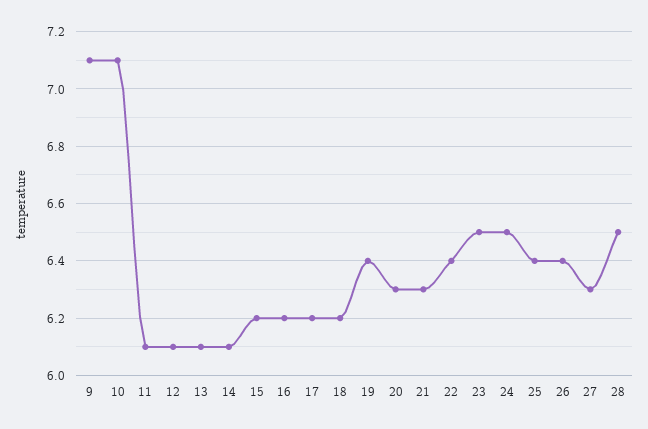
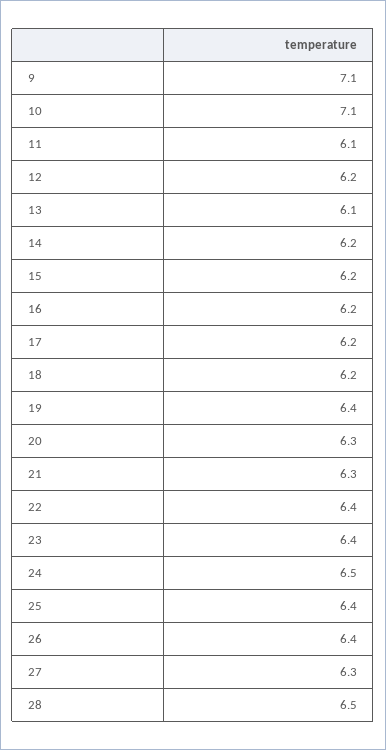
  {
    "9": 7.1,
    "10": 7.1,
    "11": 6.1,
-   "12": 6.1,
+   "12": 6.2,
    "13": 6.1,
-   "14": 6.1,
+   "14": 6.2,
    "15": 6.2,
    "16": 6.2,
    "17": 6.2,
    "18": 6.2,
    "19": 6.4,
    "20": 6.3,
    "21": 6.3,
    "22": 6.4,
-   "23": 6.5,
+   "23": 6.4,
    "24": 6.5,
    "25": 6.4,
    "26": 6.4,
    "27": 6.3,
    "28": 6.5
  }

